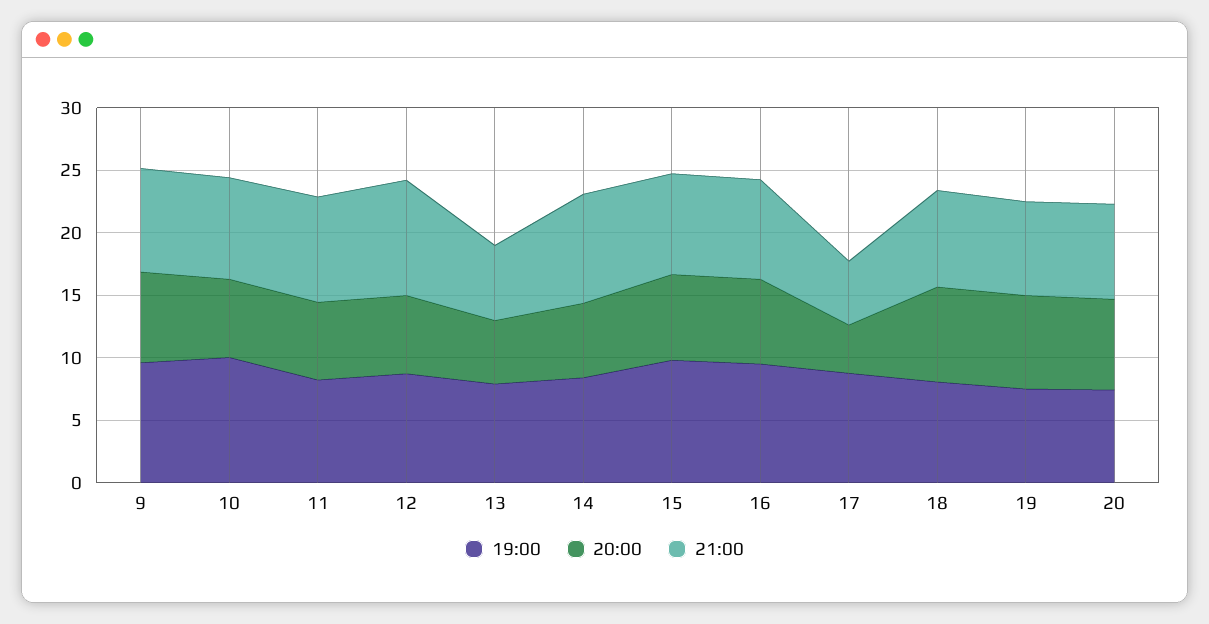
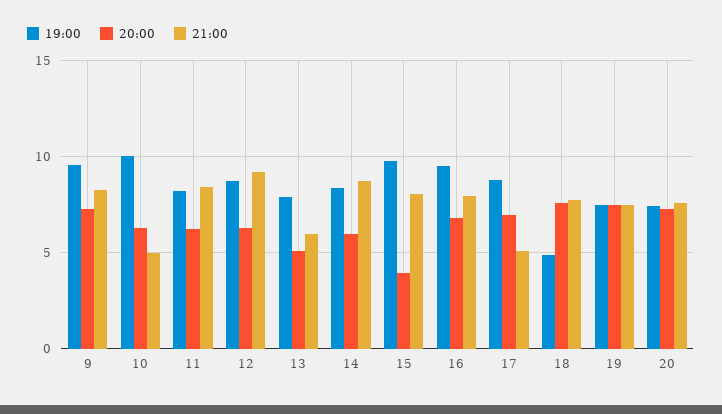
  {
    "19:00": {
      "9": 9.5,
      "10": 10,
      "11": 8,
      "12": 8.5,
      "13": 8,
      "14": 8.5,
      "15": 10,
      "16": 9.5,
      "17": 9,
-     "18": 8,
+     "18": 5,
      "19": 7.5,
      "20": 7.5
    },
    "20:00": {
      "9": 7.5,
      "10": 6.5,
      "11": 6,
      "12": 6.5,
      "13": 5,
      "14": 6,
-     "15": 7,
+     "15": 4,
      "16": 7,
-     "17": 4,
+     "17": 7,
      "18": 7.5,
      "19": 7.5,
      "20": 7.5
    },
    "21:00": {
      "9": 8.5,
-     "10": 8,
+     "10": 5,
      "11": 8.5,
      "12": 9,
      "13": 6,
      "14": 8.5,
      "15": 8,
      "16": 8,
      "17": 5,
      "18": 7.5,
      "19": 7.5,
      "20": 7.5
    }
  }

